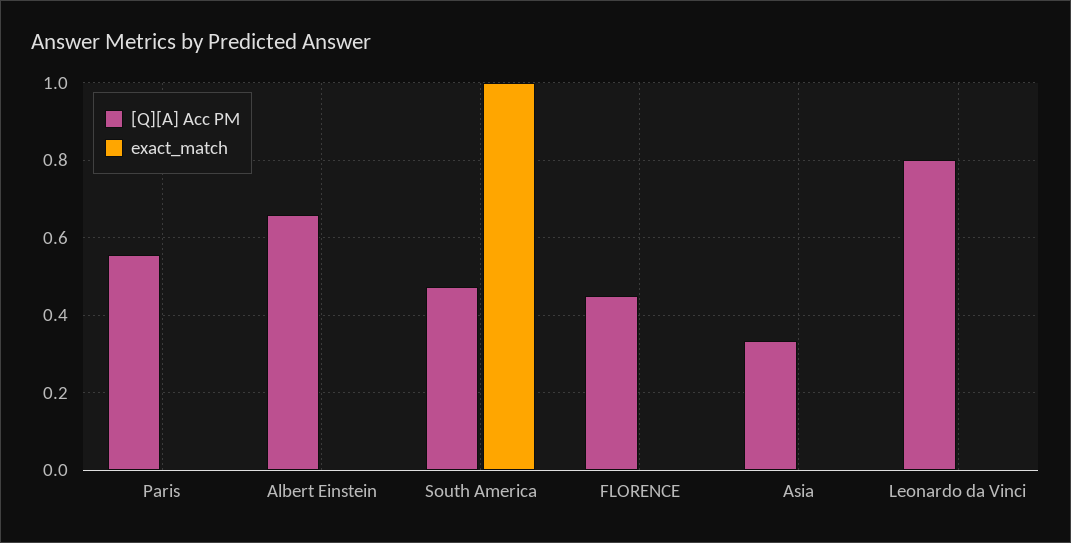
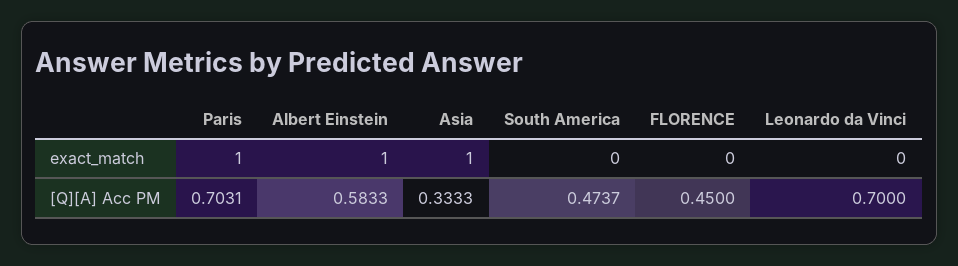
  {
    "[Q][A] Acc PM": {
-     "Paris": 0.56,
+     "Paris": 0.7031,
-     "Albert Einstein": 0.66,
+     "Albert Einstein": 0.5833,
      "South America": 0.4737,
      "FLORENCE": 0.45,
      "Asia": 0.3333,
-     "Leonardo da Vinci": 0.8
+     "Leonardo da Vinci": 0.7
    },
    "exact_match": {
-     "Paris": 0,
+     "Paris": 1,
-     "Albert Einstein": 0,
+     "Albert Einstein": 1,
-     "South America": 1,
+     "South America": 0,
      "FLORENCE": 0,
-     "Asia": 0,
+     "Asia": 1,
      "Leonardo da Vinci": 0
    }
  }

